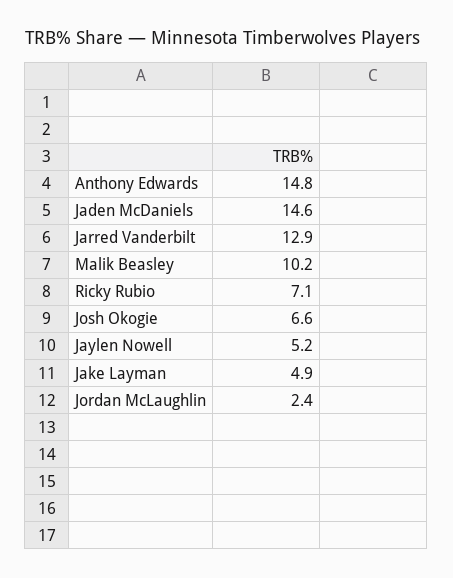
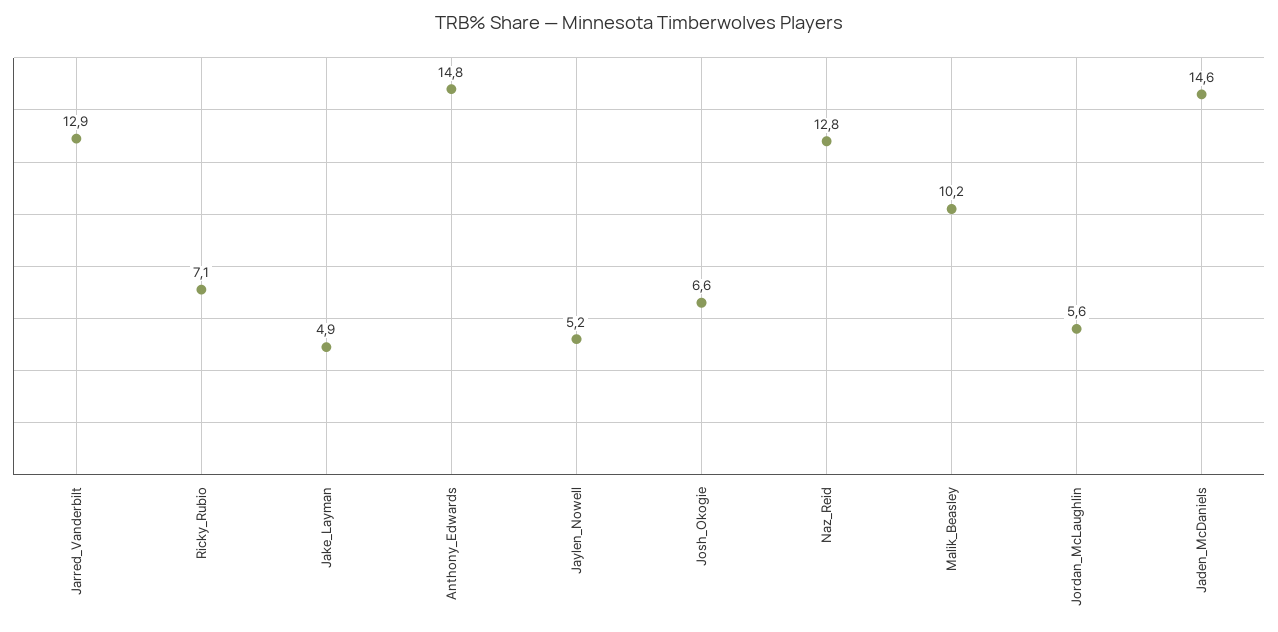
  {
    "Anthony Edwards": 14.8,
    "Jaden McDaniels": 14.6,
    "Jarred Vanderbilt": 12.9,
    "Malik Beasley": 10.2,
    "Ricky Rubio": 7.1,
    "Josh Okogie": 6.6,
    "Jaylen Nowell": 5.2,
    "Jake Layman": 4.9,
-   "Jordan McLaughlin": 2.4
+   "Jordan McLaughlin": 5.6,
+   "Naz_Reid": 12.8
  }

